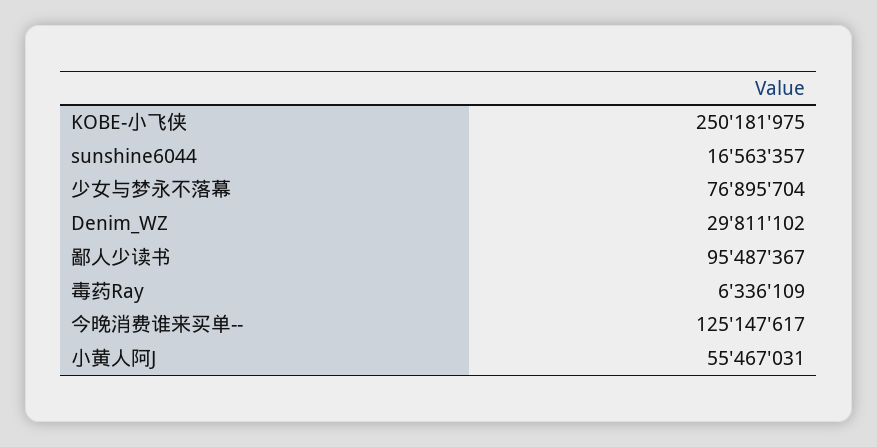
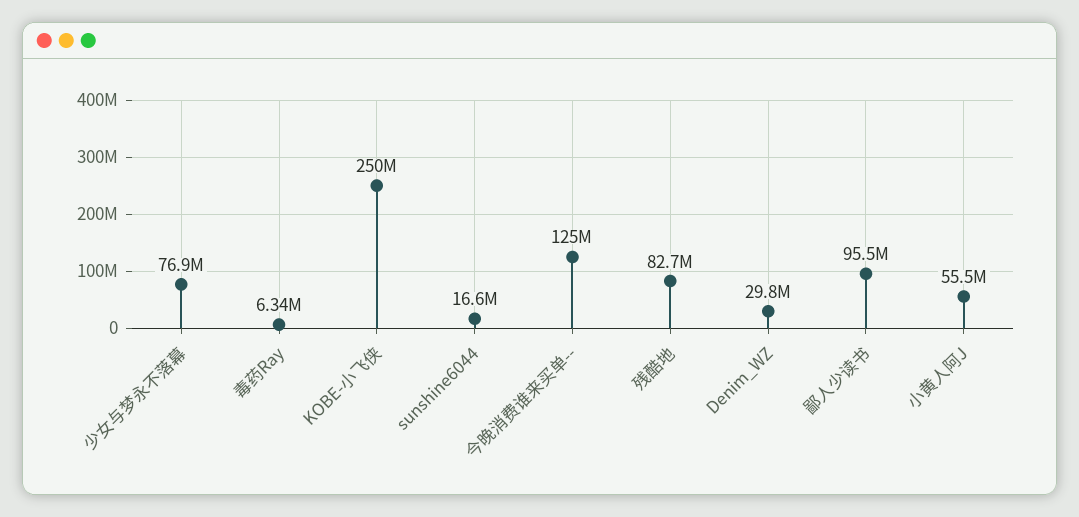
  {
    "KOBE-小飞侠": 250181975,
    "sunshine6044": 16563357,
    "少女与梦永不落幕": 76895704,
    "Denim_WZ": 29811102,
    "鄙人少读书": 95487367,
    "毒药Ray": 6336109,
    "今晚消费谁来买单--": 125147617,
-   "小黄人阿J": 55467031
+   "小黄人阿J": 55467031,
+   "残酷地": 82700000
  }

